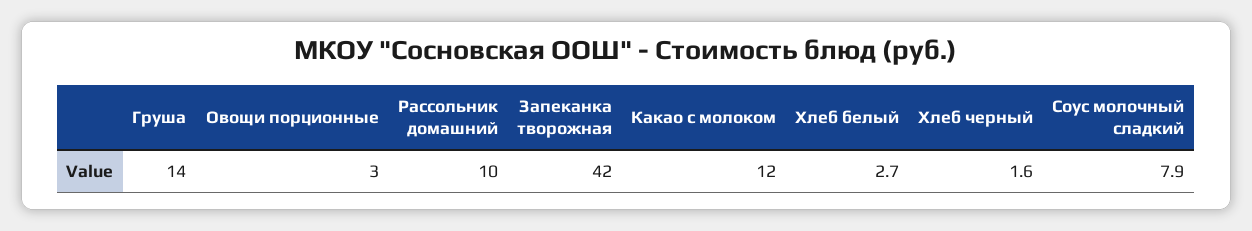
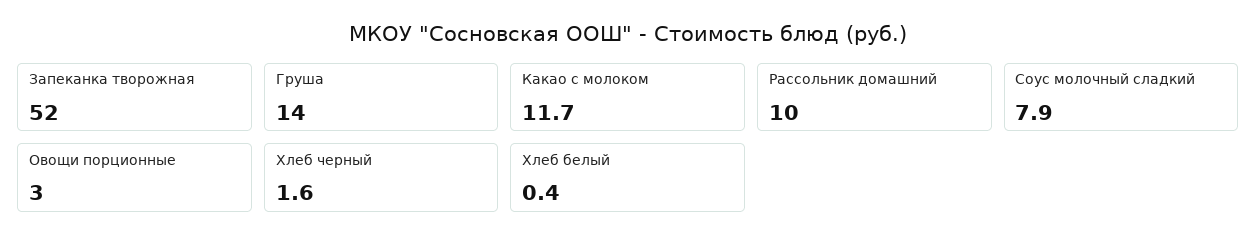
  {
    "Груша": 14,
    "Овощи порционные": 3,
    "Рассольник домашний": 10,
-   "Запеканка творожная": 42,
+   "Запеканка творожная": 52,
-   "Какао с молоком": 12,
+   "Какао с молоком": 11.7,
-   "Хлеб белый": 2.7,
+   "Хлеб белый": 0.4,
    "Хлеб черный": 1.6,
    "Соус молочный сладкий": 7.9
  }

